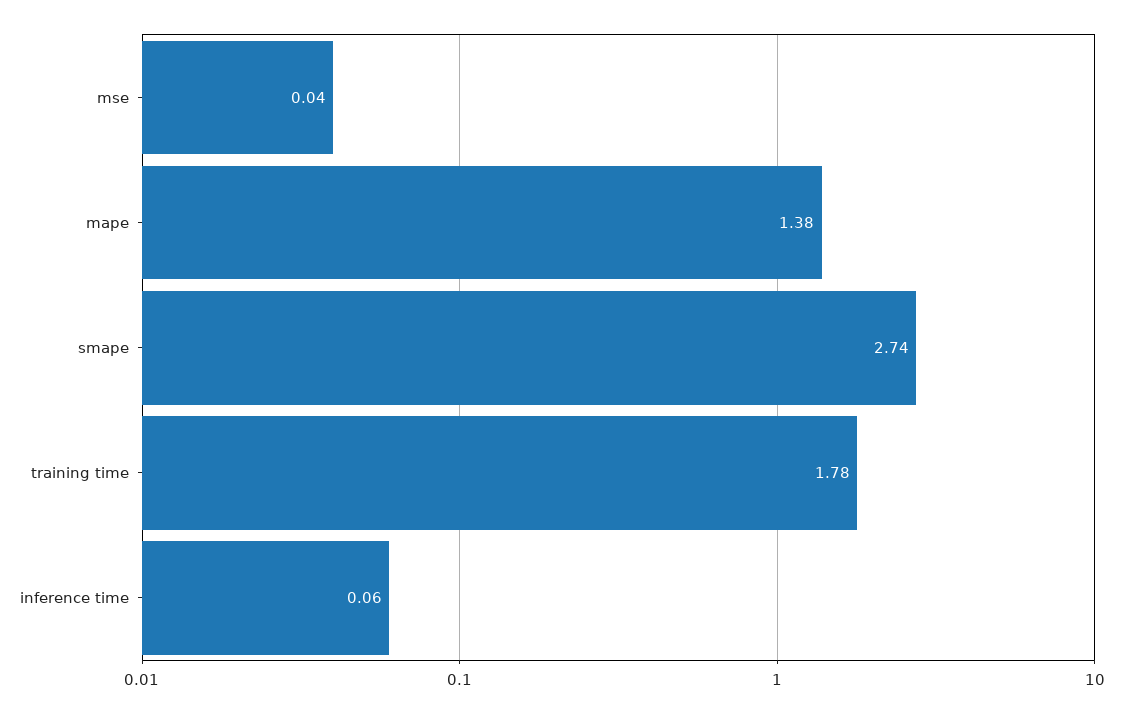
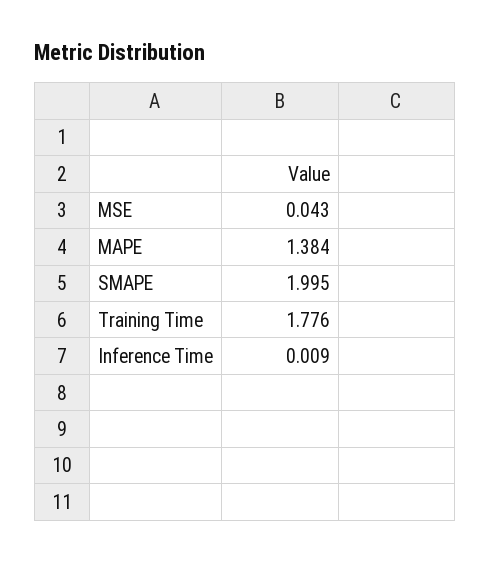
  {
    "mse": 0.043,
    "mape": 1.384,
-   "smape": 2.74,
+   "smape": 1.995,
    "training time": 1.776,
-   "inference time": 0.06
+   "inference time": 0.009
  }

